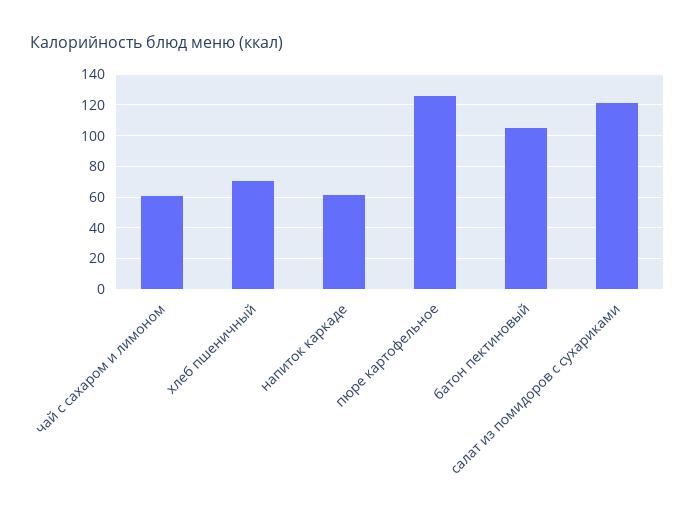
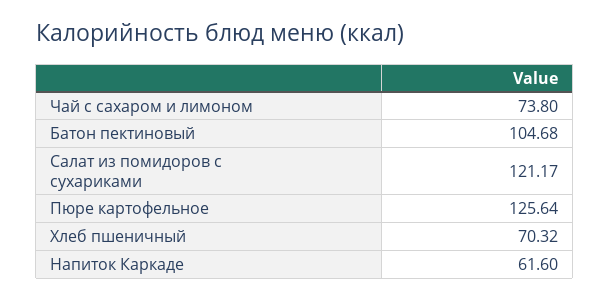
  {
-   "чай с сахаром и лимоном": 60,
+   "чай с сахаром и лимоном": 73.8,
    "хлеб пшеничный": 70.32,
    "напиток каркаде": 61.6,
    "пюре картофельное": 125.64,
    "батон пектиновый": 104.68,
    "салат из помидоров с сухариками": 121.17
  }

